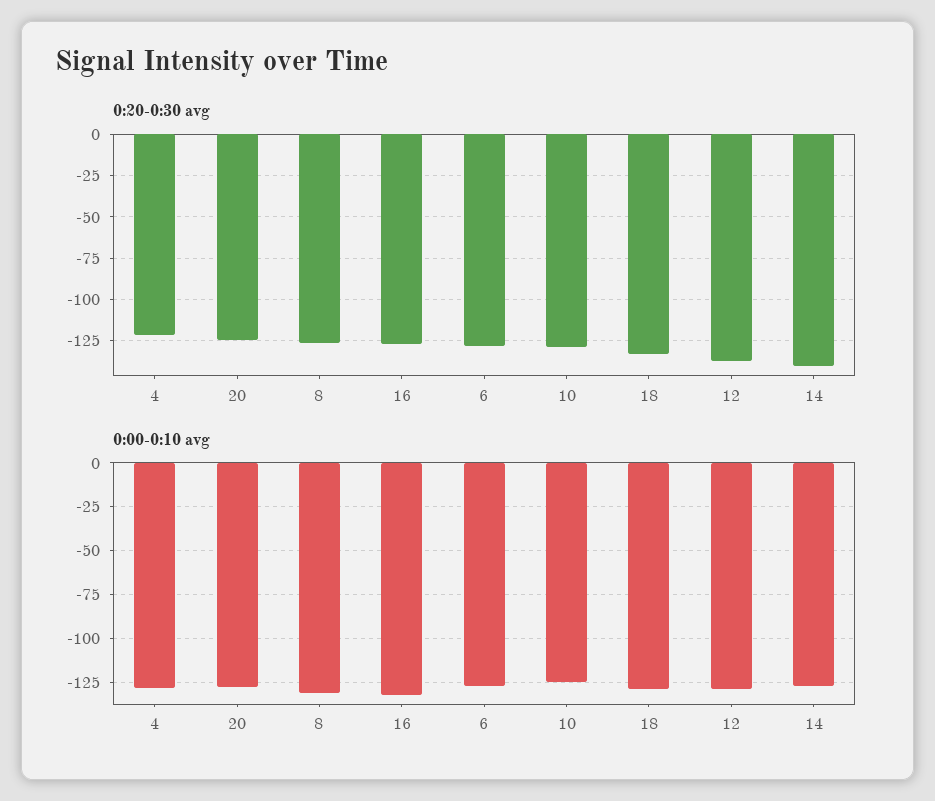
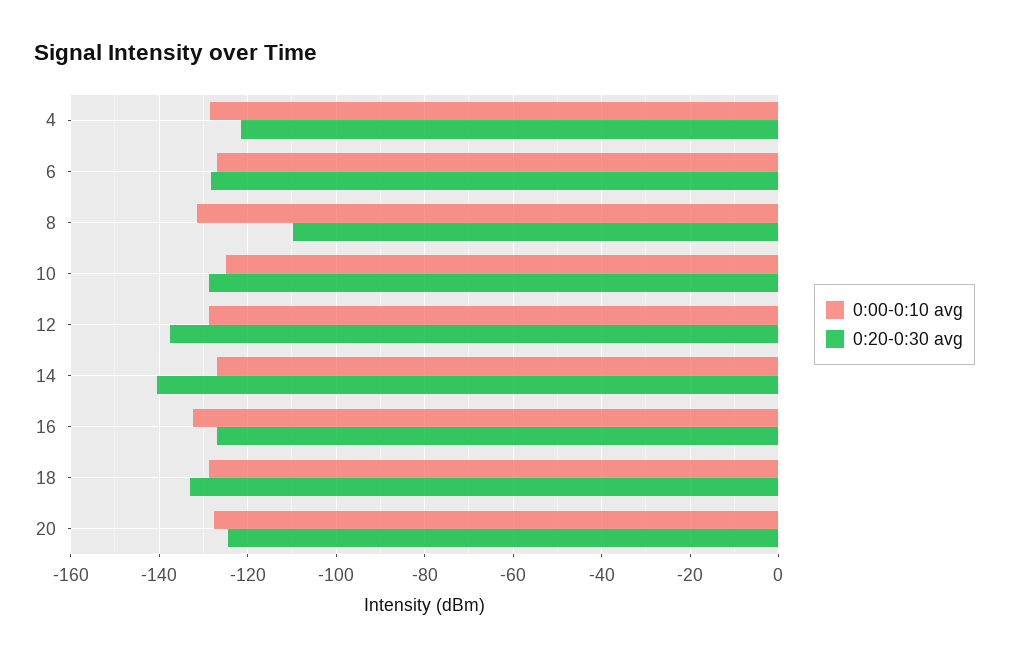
  {
    "0:20-0:30 avg": {
      "4": -122,
      "20": -124,
-     "8": -125,
+     "8": -110,
      "16": -126,
      "6": -128,
      "10": -128,
      "18": -134,
      "12": -138,
      "14": -140
    },
    "0:00-0:10 avg": {
      "4": -128,
      "20": -128,
      "8": -132,
      "16": -132,
      "6": -128,
      "10": -124,
      "18": -128,
      "12": -128,
      "14": -128
    }
  }

